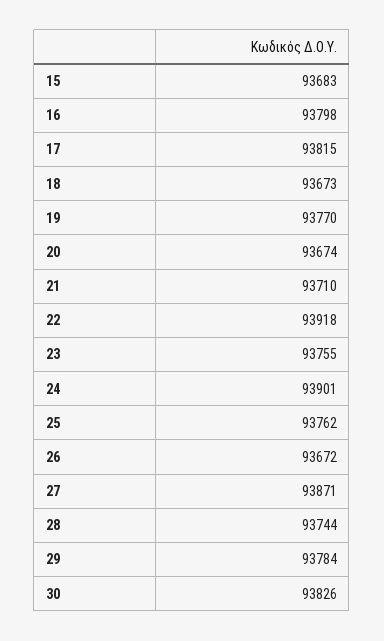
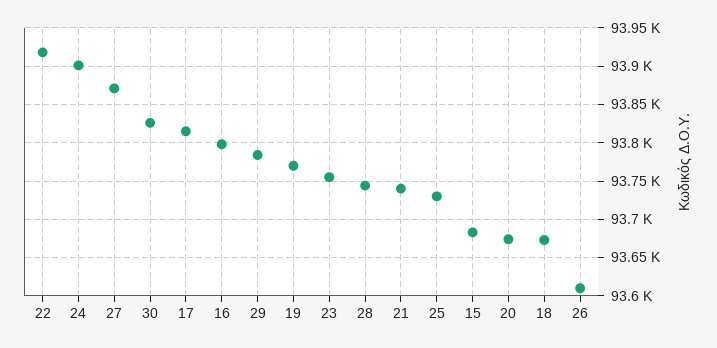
  {
    "15": 93683,
    "16": 93798,
    "17": 93815,
    "18": 93673,
    "19": 93770,
    "20": 93674,
-   "21": 93710,
+   "21": 93740,
    "22": 93918,
    "23": 93755,
    "24": 93901,
-   "25": 93762,
+   "25": 93730,
-   "26": 93672,
+   "26": 93610,
    "27": 93871,
    "28": 93744,
    "29": 93784,
    "30": 93826
  }

